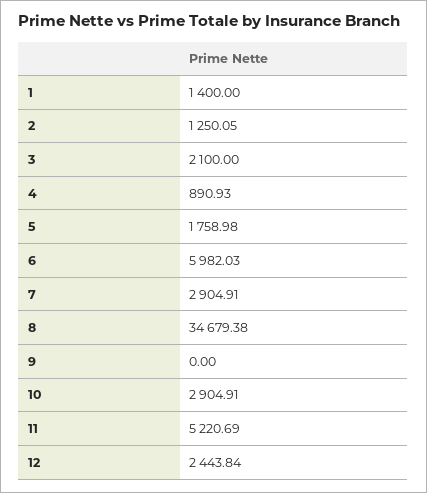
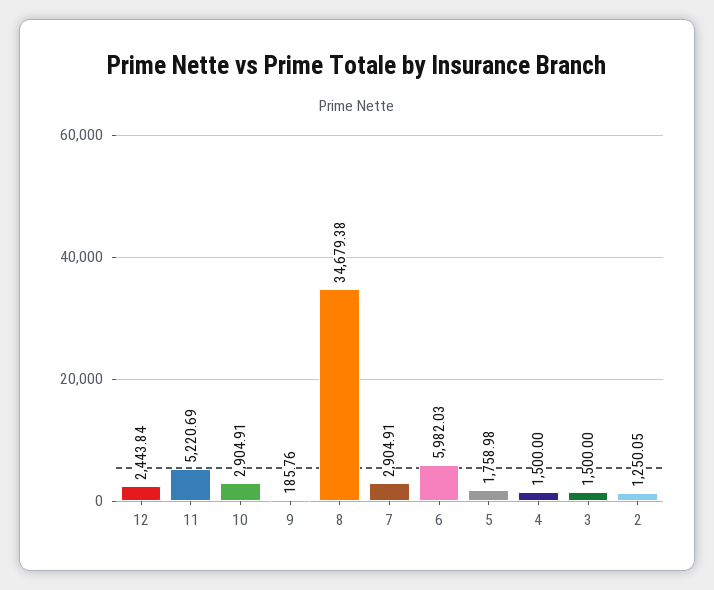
  {
-   "1": 1400,
    "2": 1250.05,
-   "3": 2100,
+   "3": 1500,
-   "4": 890.93,
+   "4": 1500,
    "5": 1758.98,
    "6": 5982.03,
    "7": 2904.91,
    "8": 34679.38,
-   "9": 0,
+   "9": 185.76,
    "10": 2904.91,
    "11": 5220.69,
    "12": 2443.84
  }

